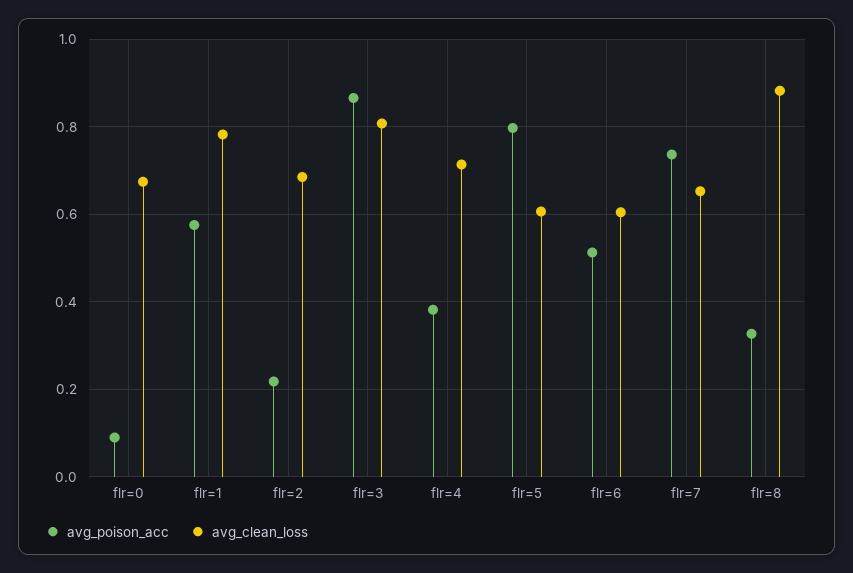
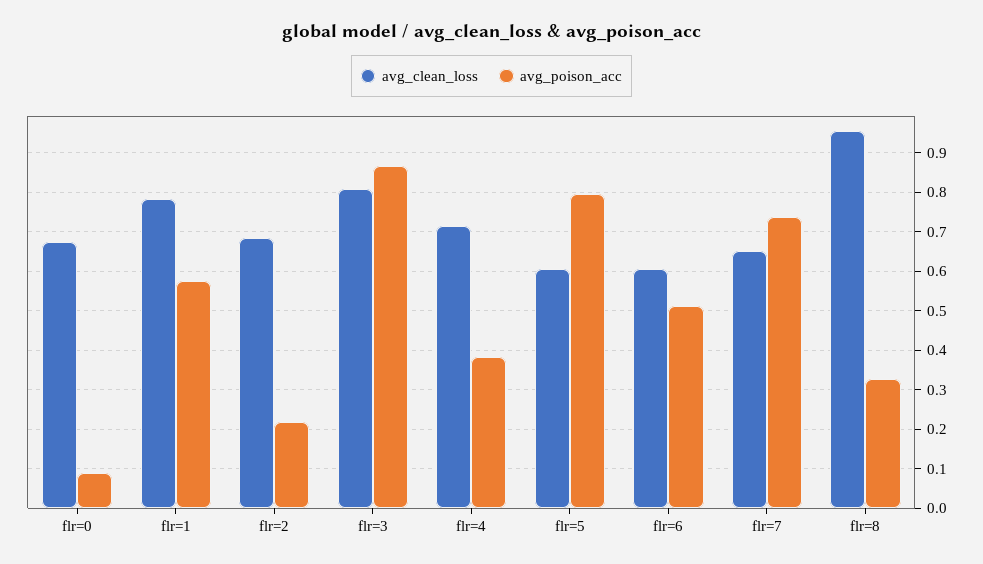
  {
    "avg_poison_acc": {
      "flr=0": 0.1,
      "flr=1": 0.58,
      "flr=2": 0.22,
      "flr=3": 0.86,
      "flr=4": 0.38,
      "flr=5": 0.8,
      "flr=6": 0.52,
      "flr=7": 0.74,
      "flr=8": 0.32
    },
    "avg_clean_loss": {
      "flr=0": 0.68,
      "flr=1": 0.78,
      "flr=2": 0.68,
      "flr=3": 0.8,
      "flr=4": 0.72,
      "flr=5": 0.6,
      "flr=6": 0.6,
      "flr=7": 0.66,
-     "flr=8": 0.88
+     "flr=8": 0.96
    }
  }

